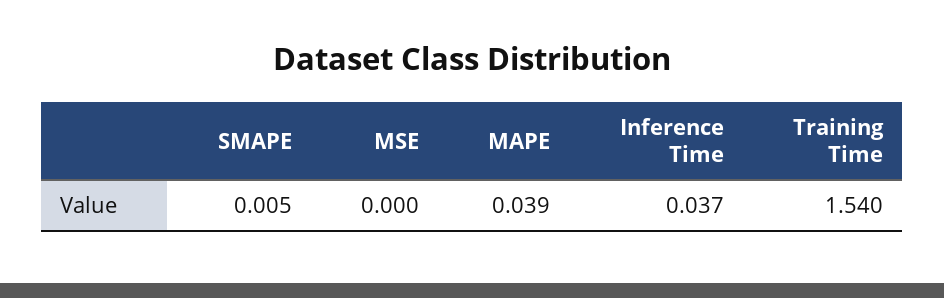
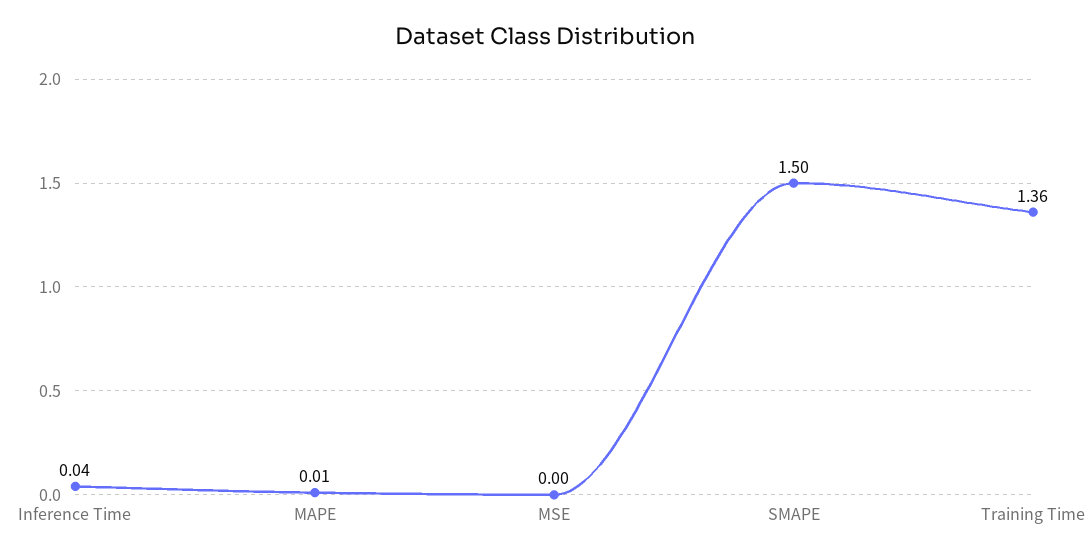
  {
-   "SMAPE": 0.005,
+   "SMAPE": 1.5,
    "MSE": 0,
-   "MAPE": 0.039,
+   "MAPE": 0.01,
    "Inference Time": 0.037,
-   "Training Time": 1.54
+   "Training Time": 1.36
  }

